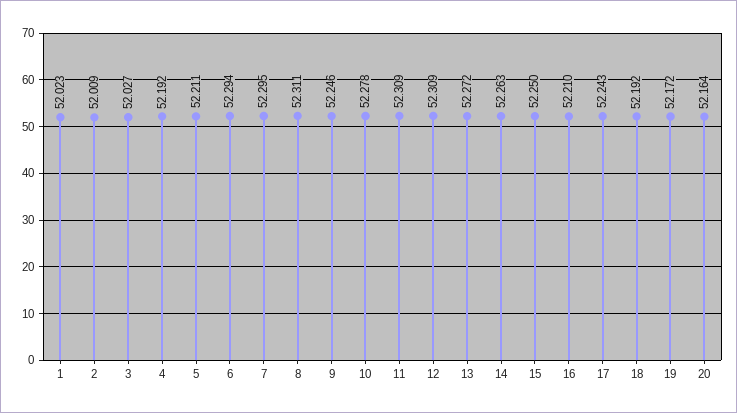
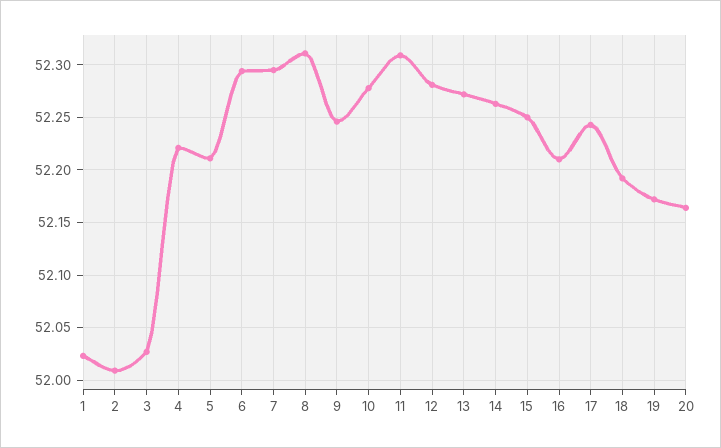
  {
    "1": 52.023,
    "2": 52.009,
    "3": 52.027,
-   "4": 52.192,
+   "4": 52.22,
    "5": 52.211,
    "6": 52.294,
    "7": 52.295,
    "8": 52.311,
    "9": 52.246,
    "10": 52.278,
    "11": 52.309,
-   "12": 52.309,
+   "12": 52.28,
    "13": 52.272,
    "14": 52.263,
    "15": 52.25,
    "16": 52.21,
    "17": 52.243,
    "18": 52.192,
    "19": 52.172,
    "20": 52.164
  }

